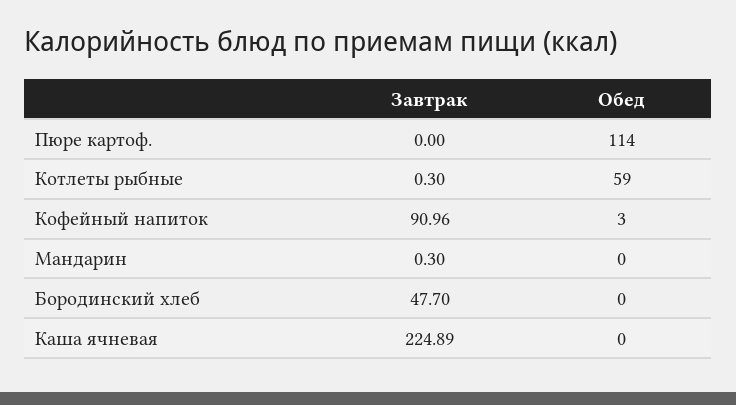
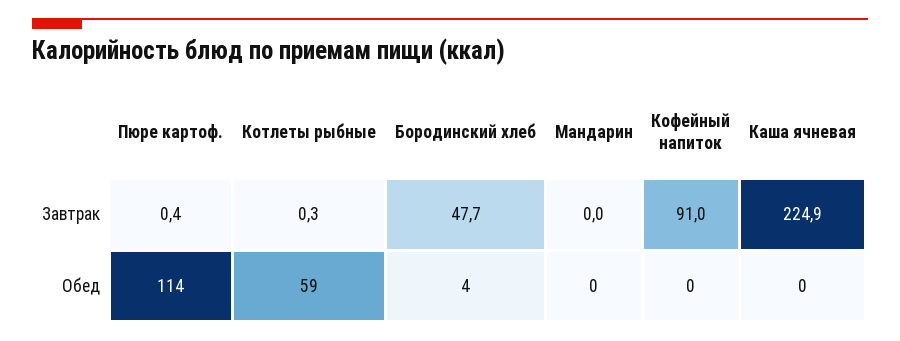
  {
    "Завтрак": {
-     "Пюре картоф.": 0,
+     "Пюре картоф.": 0.4,
      "Котлеты рыбные": 0.3,
      "Кофейный напиток": 90.96,
-     "Мандарин": 0.3,
+     "Мандарин": 0,
      "Бородинский хлеб": 47.7,
      "Каша ячневая": 224.89
    },
    "Обед": {
      "Пюре картоф.": 114,
      "Котлеты рыбные": 59,
-     "Кофейный напиток": 3,
+     "Кофейный напиток": 0,
      "Мандарин": 0,
-     "Бородинский хлеб": 0,
+     "Бородинский хлеб": 4,
      "Каша ячневая": 0
    }
  }

